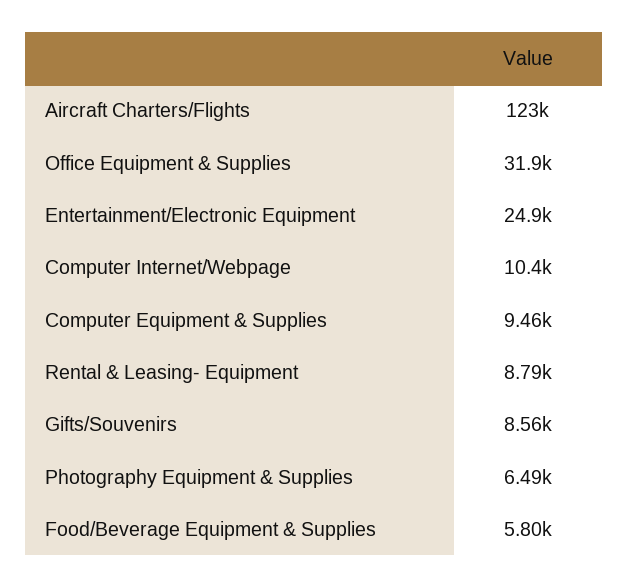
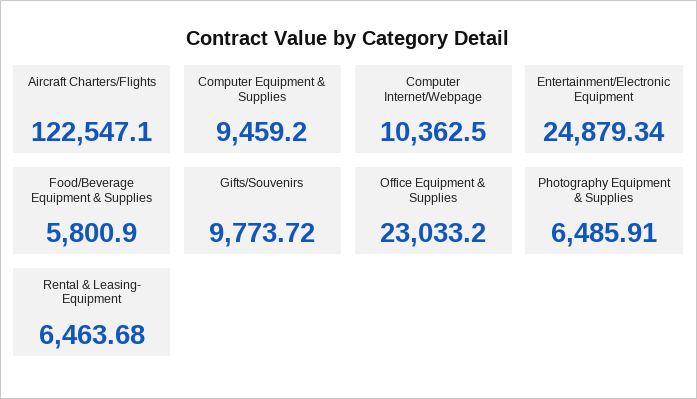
  {
    "Aircraft Charters/Flights": 122547.1,
-   "Office Equipment & Supplies": 31900,
+   "Office Equipment & Supplies": 23033.2,
    "Entertainment/Electronic Equipment": 24879.34,
    "Computer Internet/Webpage": 10362.5,
    "Computer Equipment & Supplies": 9459.2,
-   "Rental & Leasing- Equipment": 8790,
+   "Rental & Leasing- Equipment": 6463.68,
-   "Gifts/Souvenirs": 8560,
+   "Gifts/Souvenirs": 9773.72,
    "Photography Equipment & Supplies": 6485.91,
    "Food/Beverage Equipment & Supplies": 5800.9
  }

